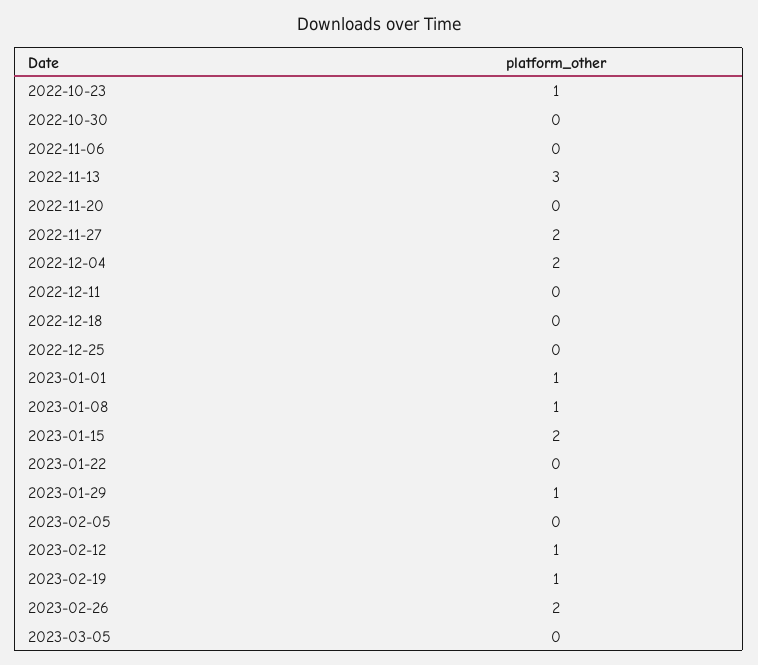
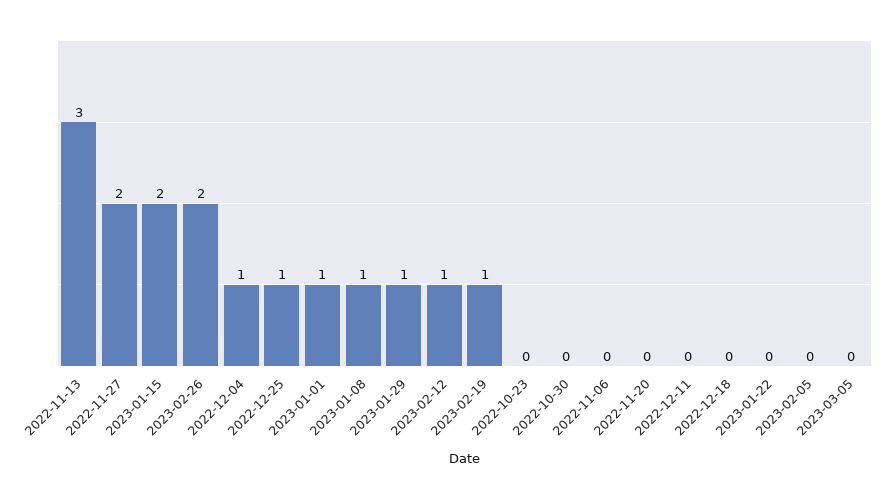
  {
-   "2022-10-23": 1,
+   "2022-10-23": 0,
    "2022-10-30": 0,
    "2022-11-06": 0,
    "2022-11-13": 3,
    "2022-11-20": 0,
    "2022-11-27": 2,
-   "2022-12-04": 2,
+   "2022-12-04": 1,
    "2022-12-11": 0,
    "2022-12-18": 0,
-   "2022-12-25": 0,
+   "2022-12-25": 1,
    "2023-01-01": 1,
    "2023-01-08": 1,
    "2023-01-15": 2,
    "2023-01-22": 0,
    "2023-01-29": 1,
    "2023-02-05": 0,
    "2023-02-12": 1,
    "2023-02-19": 1,
    "2023-02-26": 2,
    "2023-03-05": 0
  }

